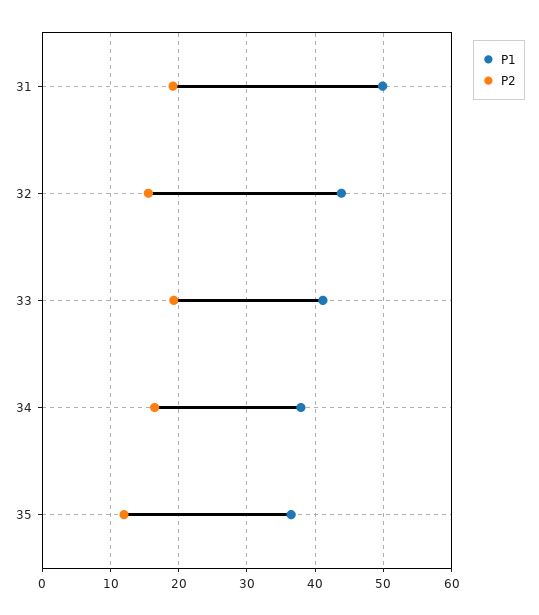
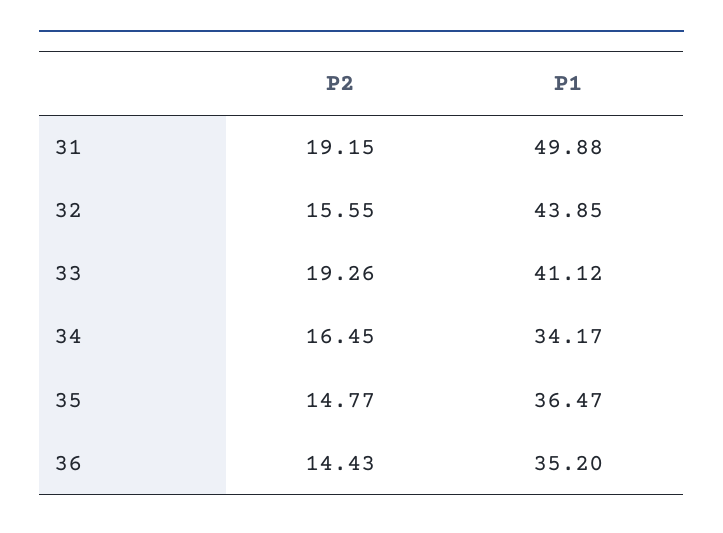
  {
    "P1": {
      "31": 49.88,
      "32": 43.85,
      "33": 41.12,
-     "34": 38,
+     "34": 34.17,
-     "35": 36.47
+     "35": 36.47,
+     "36": 35.2
    },
    "P2": {
      "31": 19.15,
      "32": 15.55,
      "33": 19.26,
      "34": 16.45,
-     "35": 12
+     "35": 14.77,
+     "36": 14.43
    }
  }

